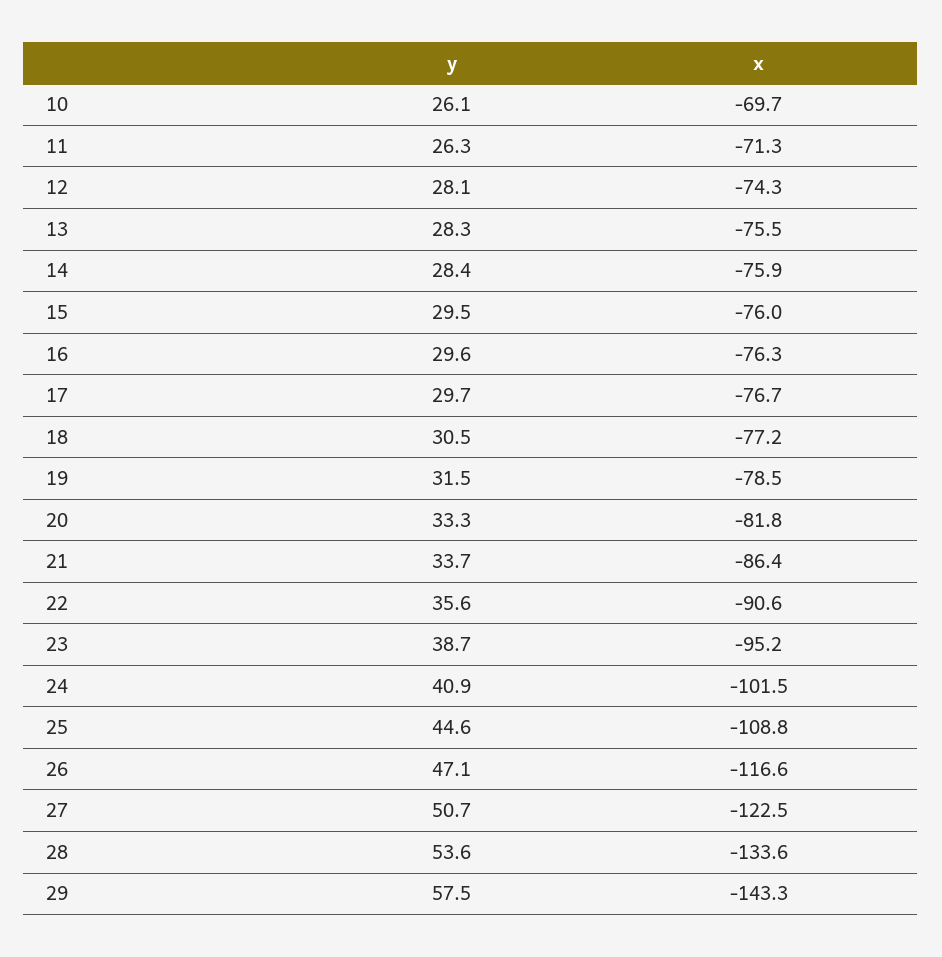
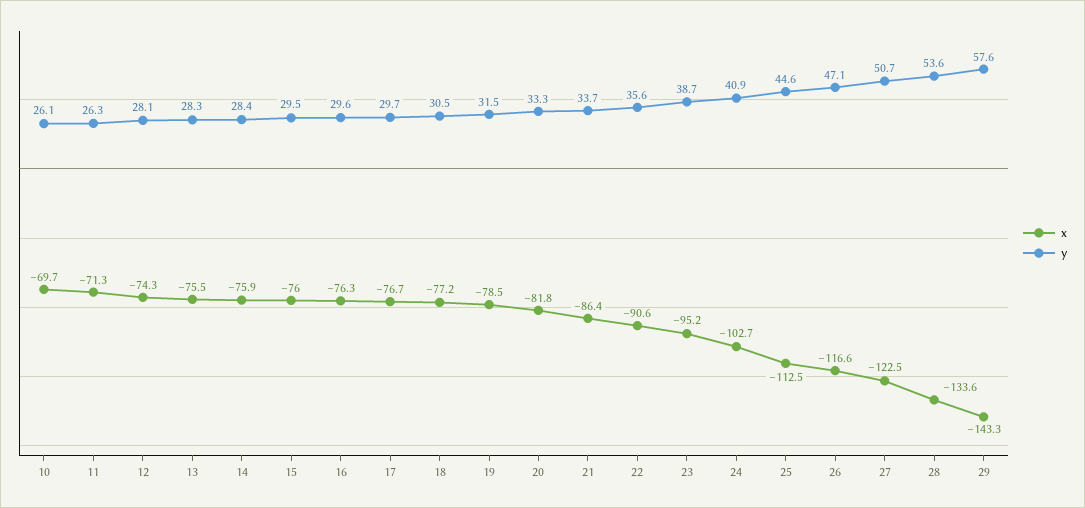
  {
    "y": {
      "10": 26.1,
      "11": 26.3,
      "12": 28.1,
      "13": 28.3,
      "14": 28.4,
      "15": 29.5,
      "16": 29.6,
      "17": 29.7,
      "18": 30.5,
      "19": 31.5,
      "20": 33.3,
      "21": 33.7,
      "22": 35.6,
      "23": 38.7,
      "24": 40.9,
      "25": 44.6,
      "26": 47.1,
      "27": 50.7,
      "28": 53.6,
-     "29": 57.5
+     "29": 57.6
    },
    "x": {
      "10": -69.7,
      "11": -71.3,
      "12": -74.3,
      "13": -75.5,
      "14": -75.9,
      "15": -76,
      "16": -76.3,
      "17": -76.7,
      "18": -77.2,
      "19": -78.5,
      "20": -81.8,
      "21": -86.4,
      "22": -90.6,
      "23": -95.2,
-     "24": -101.5,
+     "24": -102.7,
-     "25": -108.8,
+     "25": -112.5,
      "26": -116.6,
      "27": -122.5,
      "28": -133.6,
      "29": -143.3
    }
  }

